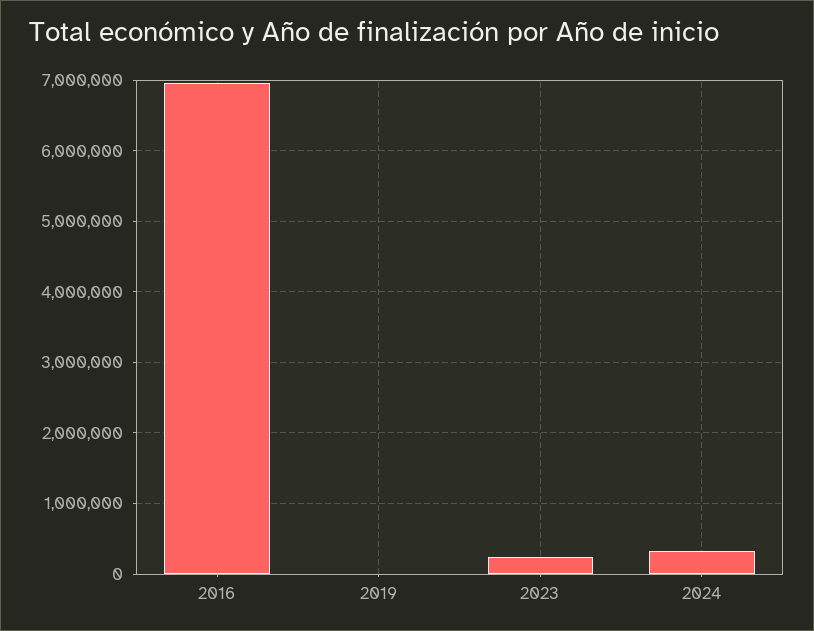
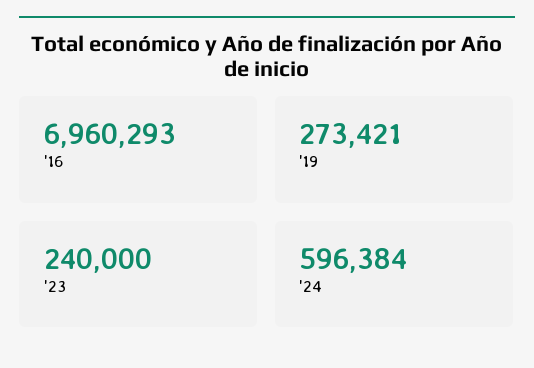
  {
    "2016": 6960293,
-   "2019": 0,
+   "2019": 273421,
    "2023": 240000,
-   "2024": 300000
+   "2024": 596384
  }

